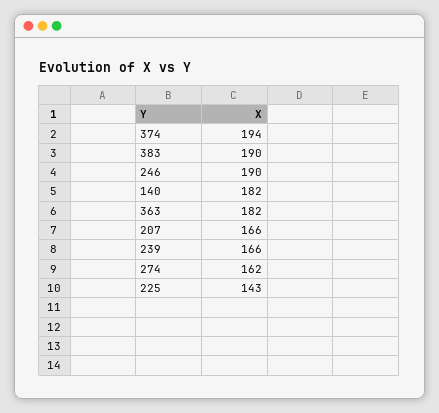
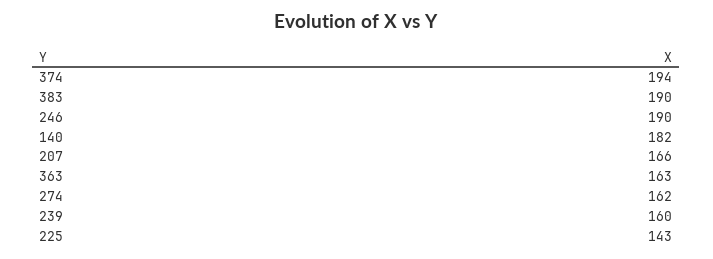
  {
    "374": 194,
    "383": 190,
    "246": 190,
    "140": 182,
-   "363": 182,
+   "363": 163,
    "207": 166,
-   "239": 166,
+   "239": 160,
    "274": 162,
    "225": 143
  }

